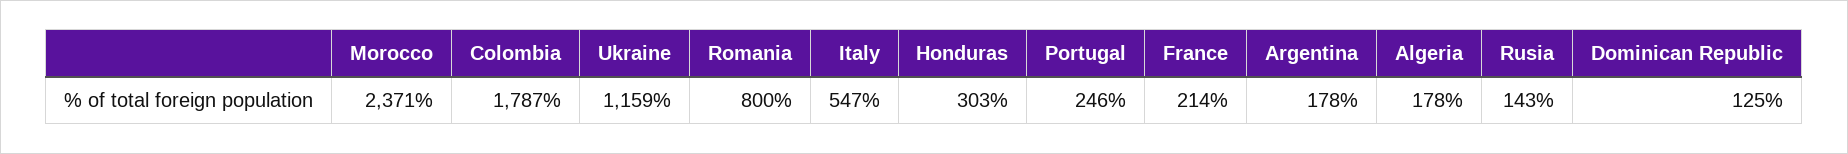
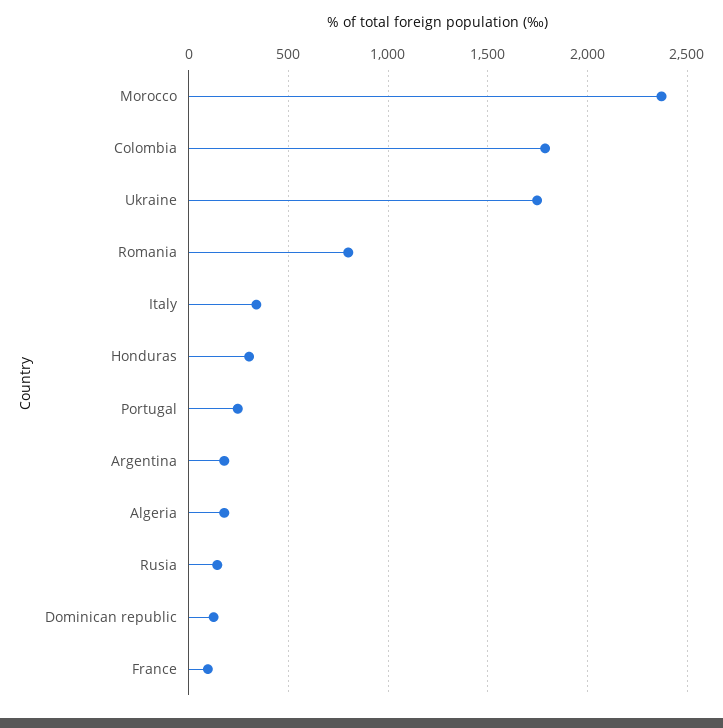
  {
    "Morocco": 2371,
    "Colombia": 1787,
-   "Ukraine": 1159,
+   "Ukraine": 1750,
    "Romania": 800,
-   "Italy": 547,
+   "Italy": 350,
    "Honduras": 303,
    "Portugal": 246,
-   "France": 214,
+   "France": 100,
    "Argentina": 178,
    "Algeria": 178,
    "Rusia": 143,
    "Dominican Republic": 125
  }

